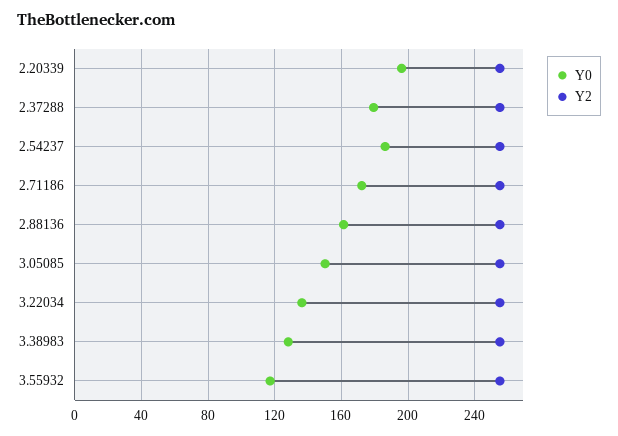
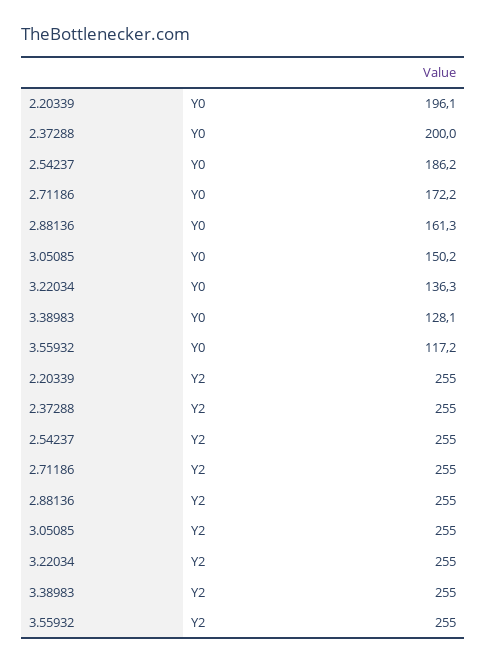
  {
    "Y0": {
      "2.20339": 196.1,
-     "2.37288": 180,
+     "2.37288": 200,
      "2.54237": 186.2,
      "2.71186": 172.2,
      "2.88136": 161.3,
      "3.05085": 150.2,
      "3.22034": 136.3,
      "3.38983": 128.1,
      "3.55932": 117.2
    },
    "Y2": {
      "2.20339": 255,
      "2.37288": 255,
      "2.54237": 255,
      "2.71186": 255,
      "2.88136": 255,
      "3.05085": 255,
      "3.22034": 255,
      "3.38983": 255,
      "3.55932": 255
    }
  }

